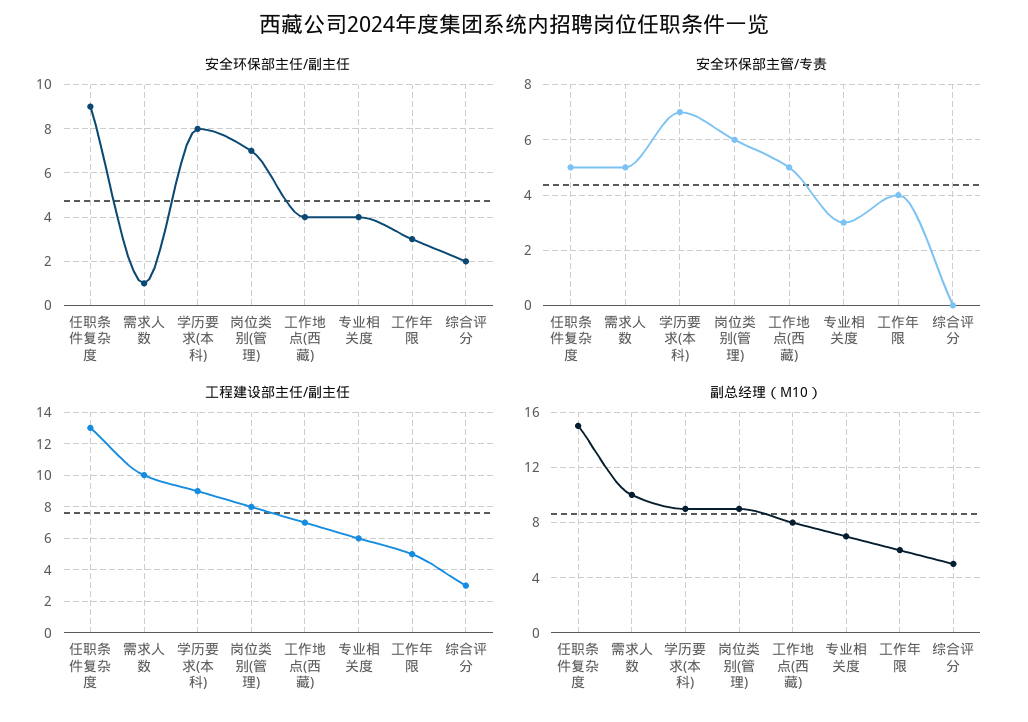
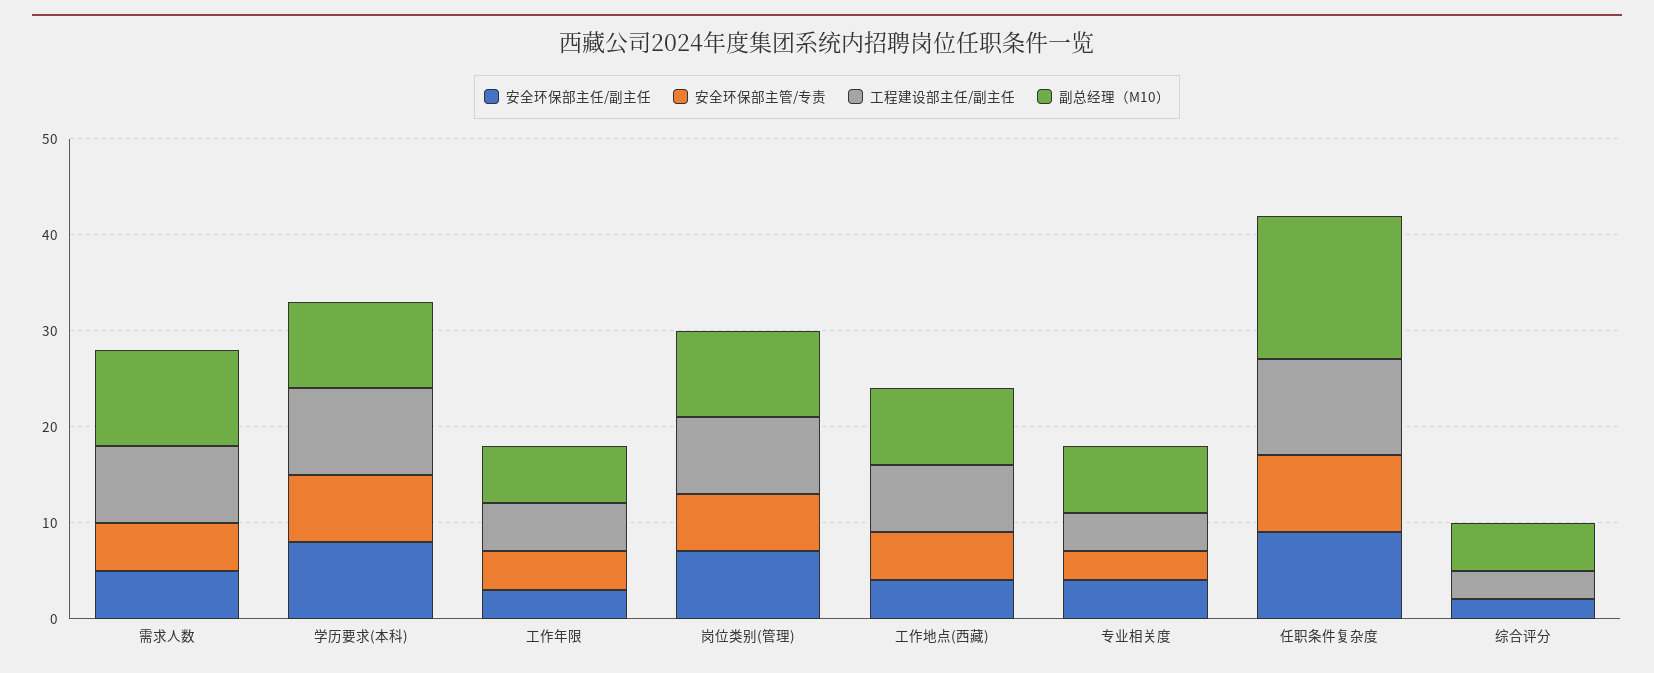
  {
    "安全环保部主任/副主任": {
      "任职条件复杂度": 9,
-     "需求人数": 1,
+     "需求人数": 5,
      "学历要求(本科)": 8,
      "岗位类别(管理)": 7,
      "工作地点(西藏)": 4,
      "专业相关度": 4,
      "工作年限": 3,
      "综合评分": 2
    },
    "安全环保部主管/专责": {
-     "任职条件复杂度": 5,
+     "任职条件复杂度": 8,
      "需求人数": 5,
      "学历要求(本科)": 7,
      "岗位类别(管理)": 6,
      "工作地点(西藏)": 5,
      "专业相关度": 3,
      "工作年限": 4,
      "综合评分": 0
    },
    "工程建设部主任/副主任": {
-     "任职条件复杂度": 13,
+     "任职条件复杂度": 10,
-     "需求人数": 10,
+     "需求人数": 8,
      "学历要求(本科)": 9,
      "岗位类别(管理)": 8,
      "工作地点(西藏)": 7,
-     "专业相关度": 6,
+     "专业相关度": 4,
      "工作年限": 5,
      "综合评分": 3
    },
    "副总经理（M10）": {
      "任职条件复杂度": 15,
      "需求人数": 10,
      "学历要求(本科)": 9,
      "岗位类别(管理)": 9,
      "工作地点(西藏)": 8,
      "专业相关度": 7,
      "工作年限": 6,
      "综合评分": 5
    }
  }

